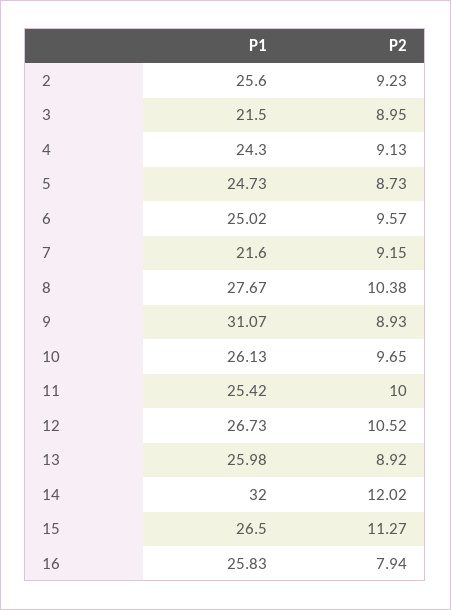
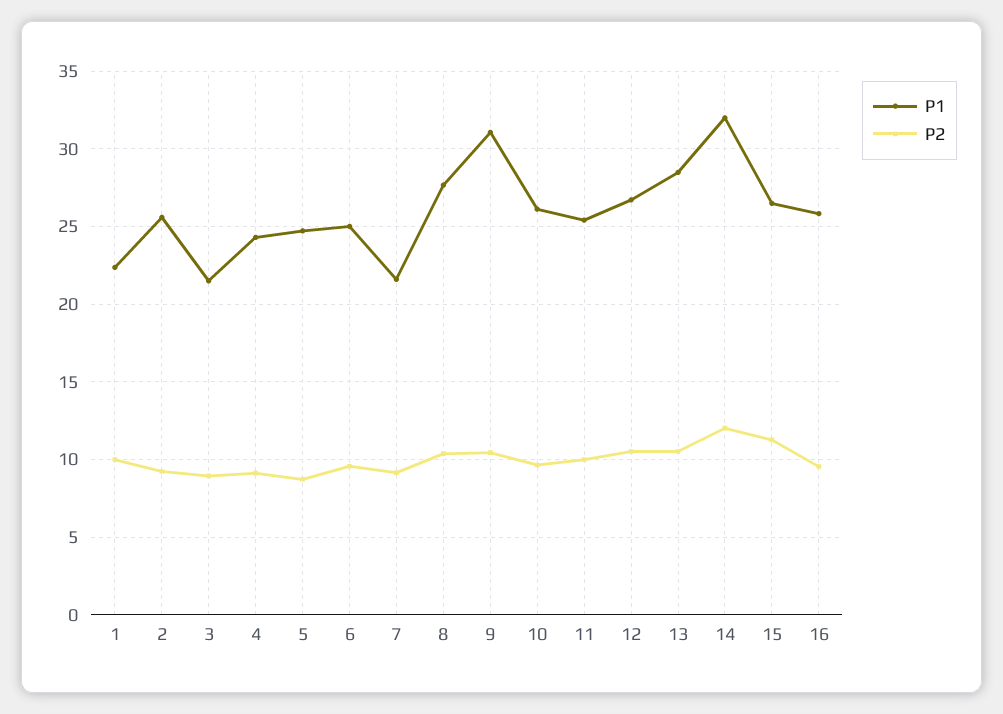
  {
    "P1": {
      "2": 25.6,
      "3": 21.5,
      "4": 24.3,
      "5": 24.73,
      "6": 25.02,
      "7": 21.6,
      "8": 27.67,
      "9": 31.07,
      "10": 26.13,
      "11": 25.42,
      "12": 26.73,
-     "13": 25.98,
+     "13": 28.5,
      "14": 32,
      "15": 26.5,
-     "16": 25.83
+     "16": 25.83,
+     "1": 22.5
    },
    "P2": {
      "2": 9.23,
      "3": 8.95,
      "4": 9.13,
      "5": 8.73,
      "6": 9.57,
      "7": 9.15,
      "8": 10.38,
-     "9": 8.93,
+     "9": 10.5,
      "10": 9.65,
      "11": 10,
      "12": 10.52,
-     "13": 8.92,
+     "13": 10.5,
      "14": 12.02,
      "15": 11.27,
-     "16": 7.94
+     "16": 9.5,
+     "1": 10
    }
  }

